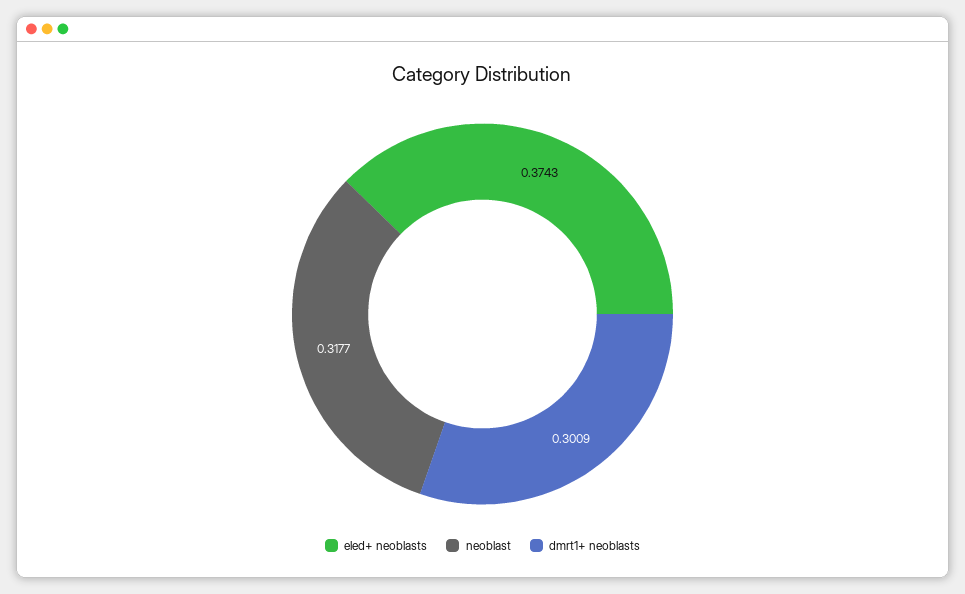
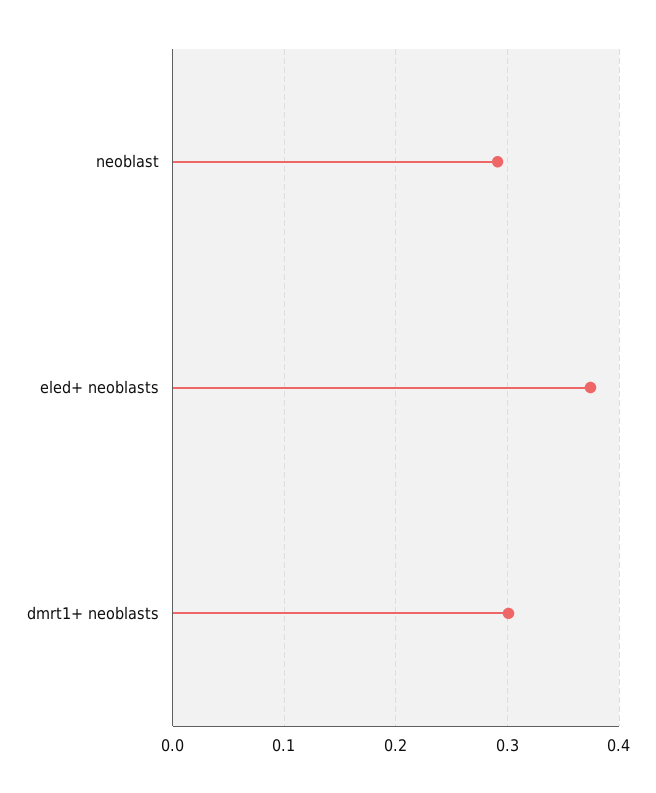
  {
    "eled+ neoblasts": 0.3743,
-   "neoblast": 0.3177,
+   "neoblast": 0.29,
    "dmrt1+ neoblasts": 0.3009
  }

